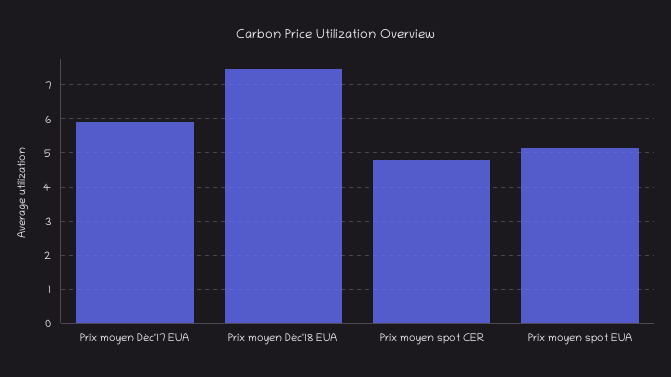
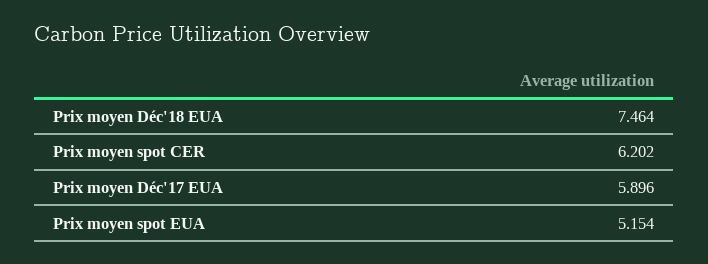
  {
    "Prix moyen Déc'17 EUA": 5.896,
    "Prix moyen Déc'18 EUA": 7.464,
-   "Prix moyen spot CER": 4.8,
+   "Prix moyen spot CER": 6.202,
    "Prix moyen spot EUA": 5.154
  }

